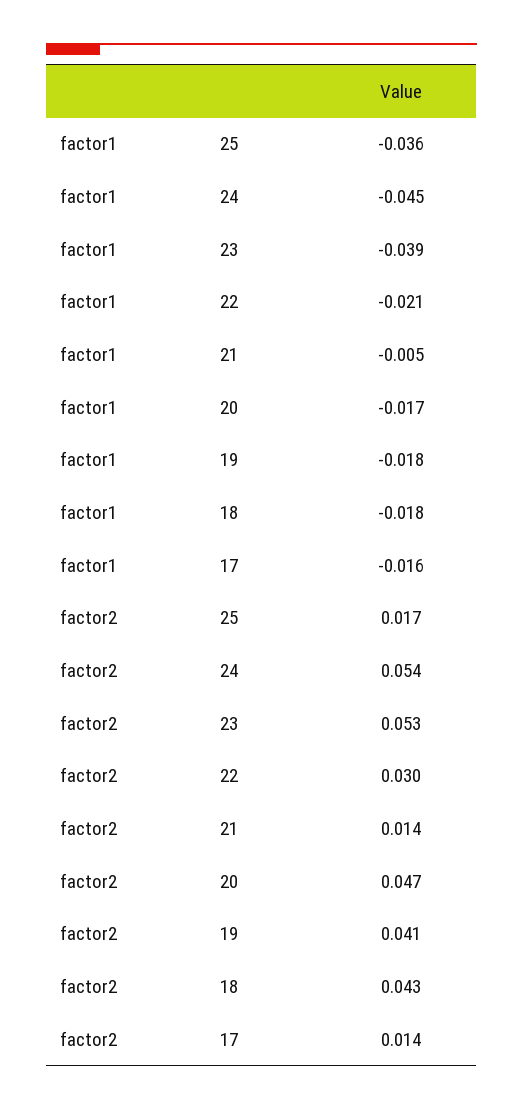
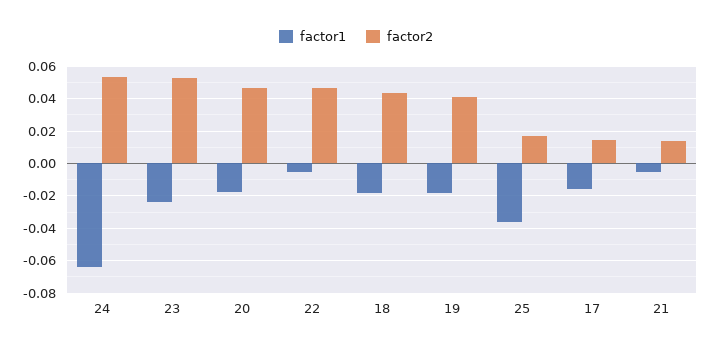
  {
    "factor1": {
      "25": -0.036,
-     "24": -0.045,
+     "24": -0.065,
-     "23": -0.039,
+     "23": -0.025,
-     "22": -0.021,
+     "22": -0.005,
      "21": -0.005,
      "20": -0.017,
      "19": -0.018,
      "18": -0.018,
      "17": -0.016
    },
    "factor2": {
      "25": 0.017,
      "24": 0.054,
      "23": 0.053,
-     "22": 0.03,
+     "22": 0.045,
      "21": 0.014,
      "20": 0.047,
      "19": 0.041,
      "18": 0.043,
      "17": 0.014
    }
  }

